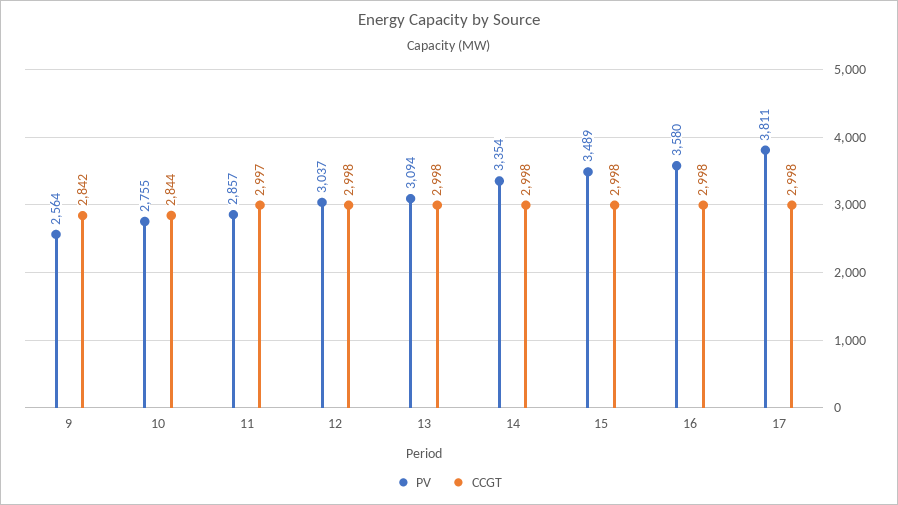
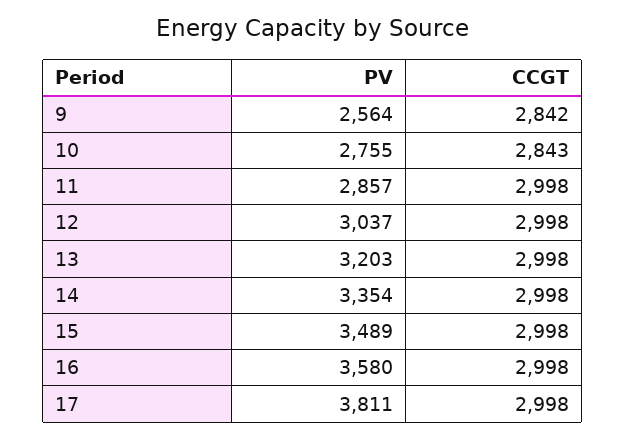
  {
    "PV": {
      "9": 2564,
      "10": 2755,
      "11": 2857,
      "12": 3037,
-     "13": 3094,
+     "13": 3203,
      "14": 3354,
      "15": 3489,
      "16": 3580,
      "17": 3811
    },
    "CCGT": {
      "9": 2842,
-     "10": 2844,
+     "10": 2843,
-     "11": 2997,
+     "11": 2998,
      "12": 2998,
      "13": 2998,
      "14": 2998,
      "15": 2998,
      "16": 2998,
      "17": 2998
    }
  }

